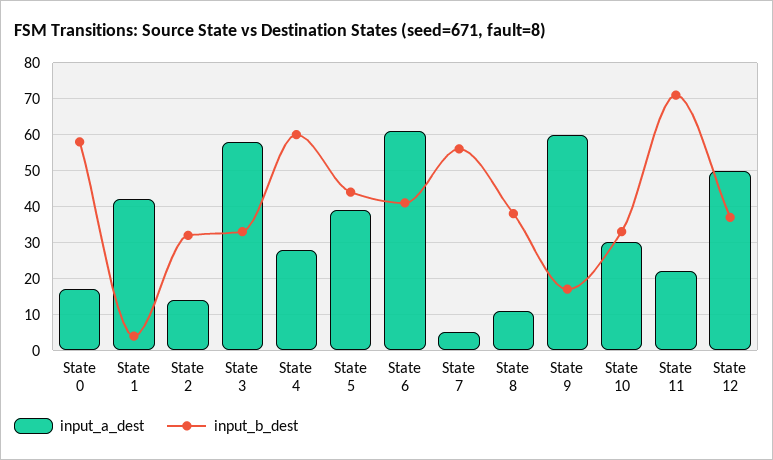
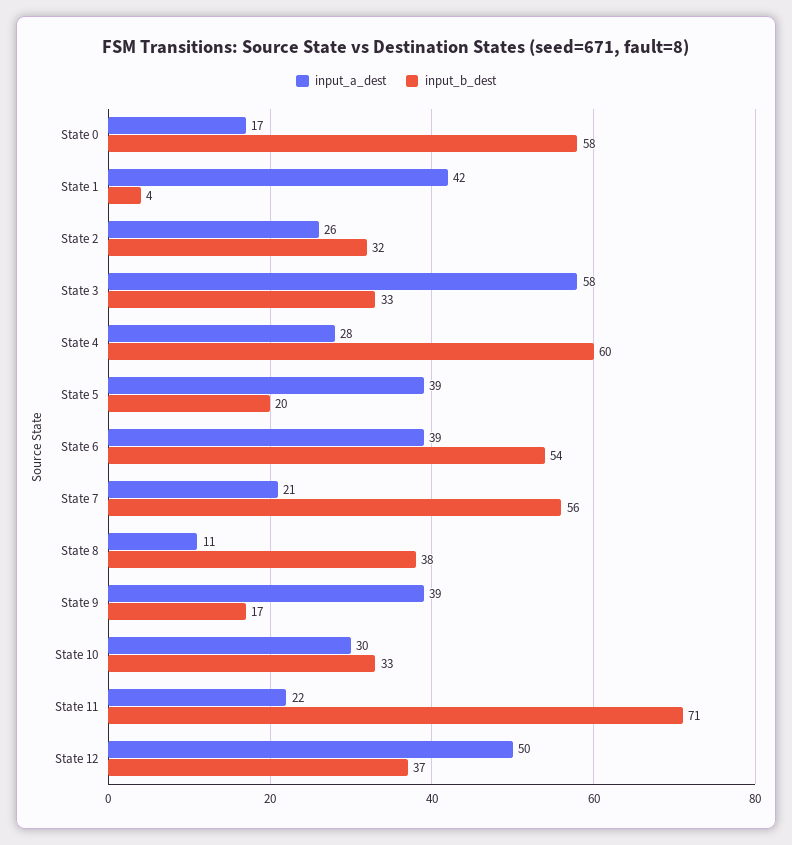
  {
    "input_a_dest": {
      "State 0": 17,
      "State 1": 42,
-     "State 2": 15,
+     "State 2": 26,
      "State 3": 58,
      "State 4": 28,
      "State 5": 39,
-     "State 6": 60,
+     "State 6": 39,
-     "State 7": 5,
+     "State 7": 21,
      "State 8": 11,
-     "State 9": 60,
+     "State 9": 39,
      "State 10": 30,
      "State 11": 22,
      "State 12": 50
    },
    "input_b_dest": {
      "State 0": 58,
      "State 1": 4,
      "State 2": 32,
      "State 3": 33,
      "State 4": 60,
-     "State 5": 45,
+     "State 5": 20,
-     "State 6": 40,
+     "State 6": 54,
      "State 7": 56,
      "State 8": 38,
      "State 9": 17,
      "State 10": 33,
      "State 11": 71,
      "State 12": 37
    }
  }

